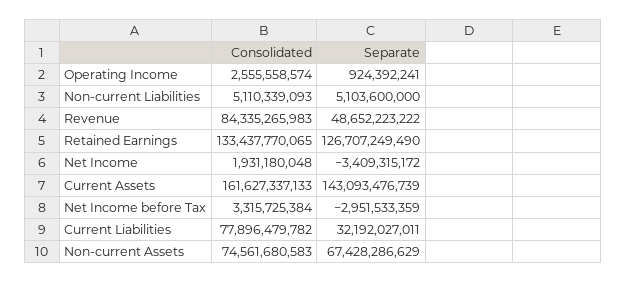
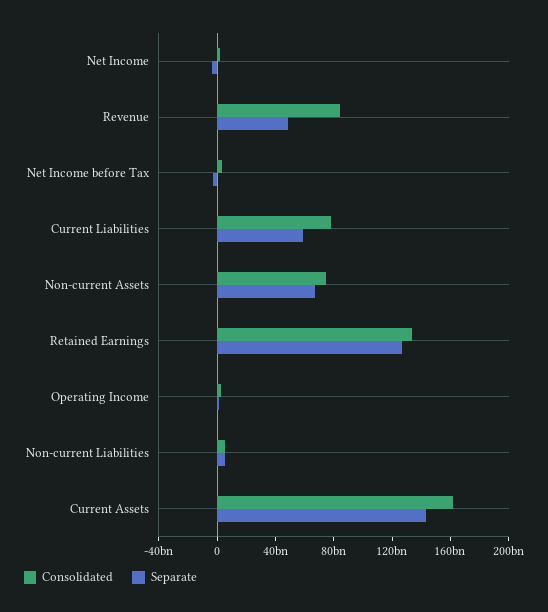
  {
    "Consolidated": {
      "Operating Income": 2555558574,
      "Non-current Liabilities": 5110339093,
      "Revenue": 84335265983,
      "Retained Earnings": 133437770065,
      "Net Income": 1931180048,
      "Current Assets": 161627337133,
      "Net Income before Tax": 3315725384,
      "Current Liabilities": 77896479782,
      "Non-current Assets": 74561680583
    },
    "Separate": {
      "Operating Income": 924392241,
      "Non-current Liabilities": 5103600000,
      "Revenue": 48652223222,
      "Retained Earnings": 126707249490,
      "Net Income": -3409315172,
      "Current Assets": 143093476739,
      "Net Income before Tax": -2951533359,
-     "Current Liabilities": 32192027011,
+     "Current Liabilities": 60000000000,
      "Non-current Assets": 67428286629
    }
  }

